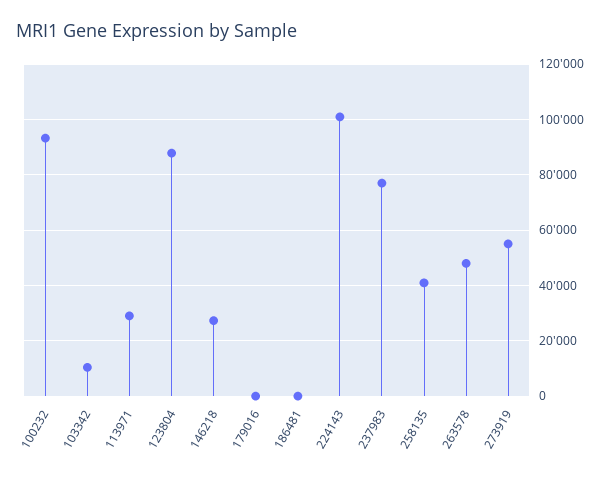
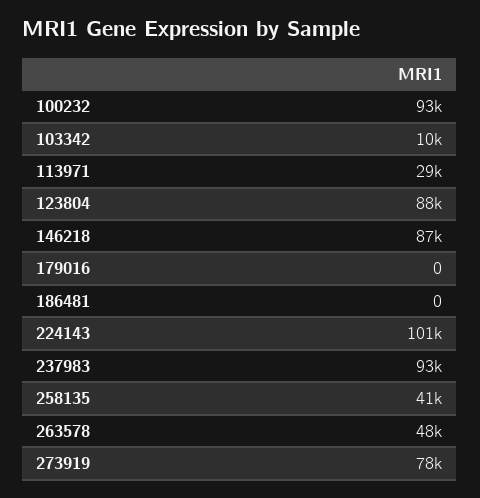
  {
    "100232": 93000,
    "103342": 10000,
    "113971": 29000,
    "123804": 88000,
-   "146218": 27500,
+   "146218": 87000,
    "179016": 0,
    "186481": 0,
    "224143": 101000,
-   "237983": 77500,
+   "237983": 93000,
    "258135": 41000,
    "263578": 48000,
-   "273919": 55000
+   "273919": 78000
  }

